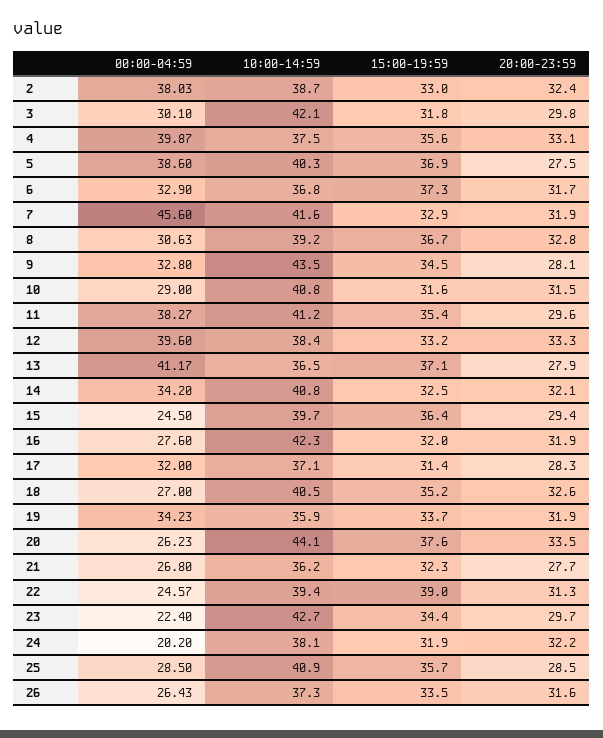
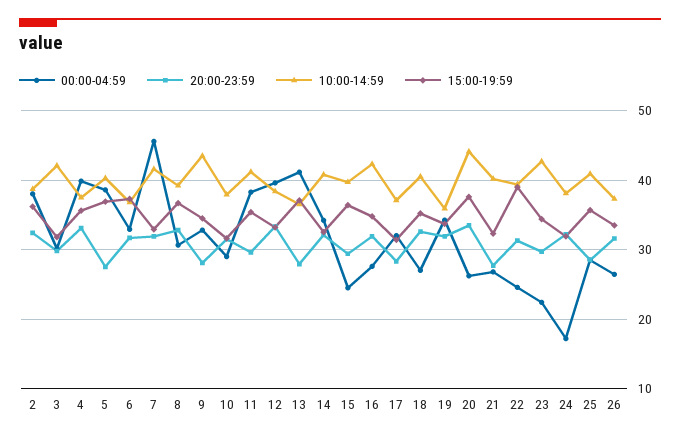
  {
    "00:00-04:59": {
      "2": 38.03,
      "3": 30.1,
      "4": 39.87,
      "5": 38.6,
      "6": 32.9,
      "7": 45.6,
      "8": 30.63,
      "9": 32.8,
      "10": 29,
      "11": 38.27,
      "12": 39.6,
      "13": 41.17,
      "14": 34.2,
      "15": 24.5,
      "16": 27.6,
      "17": 32,
      "18": 27,
      "19": 34.23,
      "20": 26.23,
      "21": 26.8,
      "22": 24.57,
      "23": 22.4,
-     "24": 20.2,
+     "24": 17,
      "25": 28.5,
      "26": 26.43
    },
    "10:00-14:59": {
      "2": 38.7,
      "3": 42.1,
      "4": 37.5,
      "5": 40.3,
      "6": 36.8,
      "7": 41.6,
      "8": 39.2,
      "9": 43.5,
-     "10": 40.8,
+     "10": 38,
      "11": 41.2,
      "12": 38.4,
      "13": 36.5,
      "14": 40.8,
      "15": 39.7,
      "16": 42.3,
      "17": 37.1,
      "18": 40.5,
      "19": 35.9,
      "20": 44.1,
-     "21": 36.2,
+     "21": 40,
      "22": 39.4,
      "23": 42.7,
      "24": 38.1,
      "25": 40.9,
      "26": 37.3
    },
    "15:00-19:59": {
-     "2": 33,
+     "2": 36,
      "3": 31.8,
      "4": 35.6,
      "5": 36.9,
      "6": 37.3,
      "7": 32.9,
      "8": 36.7,
      "9": 34.5,
      "10": 31.6,
      "11": 35.4,
      "12": 33.2,
      "13": 37.1,
      "14": 32.5,
      "15": 36.4,
-     "16": 32,
+     "16": 35,
      "17": 31.4,
      "18": 35.2,
      "19": 33.7,
      "20": 37.6,
      "21": 32.3,
      "22": 39,
      "23": 34.4,
      "24": 31.9,
      "25": 35.7,
      "26": 33.5
    },
    "20:00-23:59": {
      "2": 32.4,
      "3": 29.8,
      "4": 33.1,
      "5": 27.5,
      "6": 31.7,
      "7": 31.9,
      "8": 32.8,
      "9": 28.1,
      "10": 31.5,
      "11": 29.6,
      "12": 33.3,
      "13": 27.9,
      "14": 32.1,
      "15": 29.4,
      "16": 31.9,
      "17": 28.3,
      "18": 32.6,
      "19": 31.9,
      "20": 33.5,
      "21": 27.7,
      "22": 31.3,
      "23": 29.7,
      "24": 32.2,
      "25": 28.5,
      "26": 31.6
    }
  }

